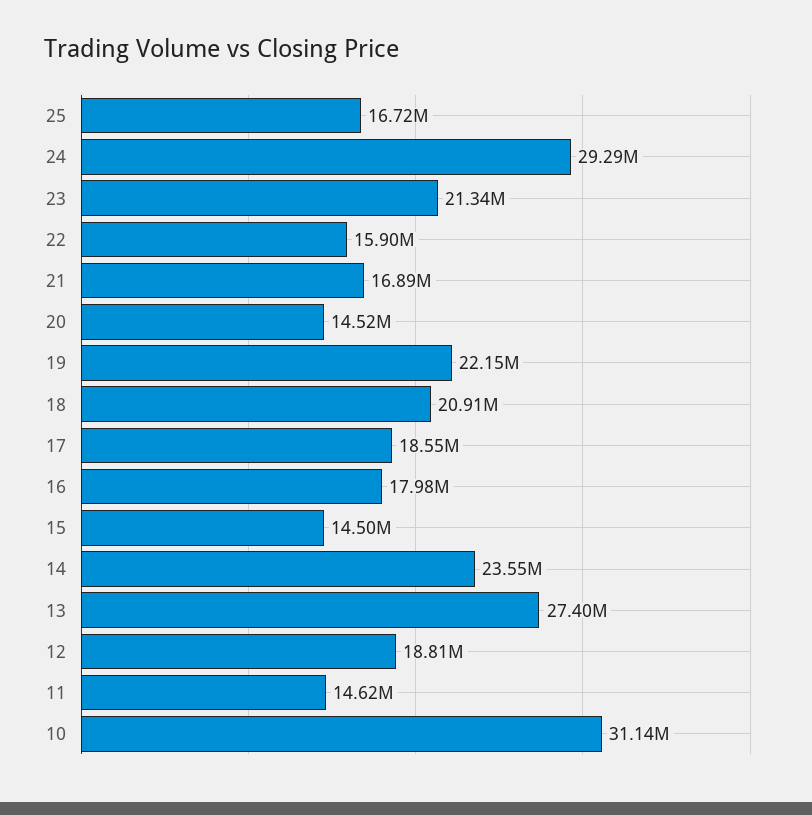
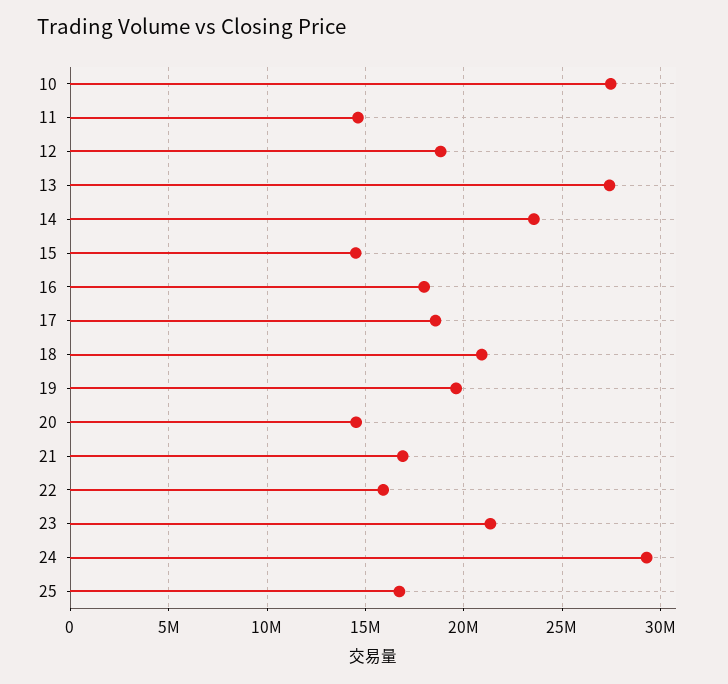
  {
    "25": 16720000,
    "24": 29290000,
    "23": 21340000,
    "22": 15900000,
    "21": 16890000,
    "20": 14520000,
-   "19": 22150000,
+   "19": 19500000,
    "18": 20910000,
    "17": 18550000,
    "16": 17980000,
    "15": 14500000,
    "14": 23550000,
    "13": 27400000,
    "12": 18810000,
    "11": 14620000,
-   "10": 31140000
+   "10": 27500000
  }

